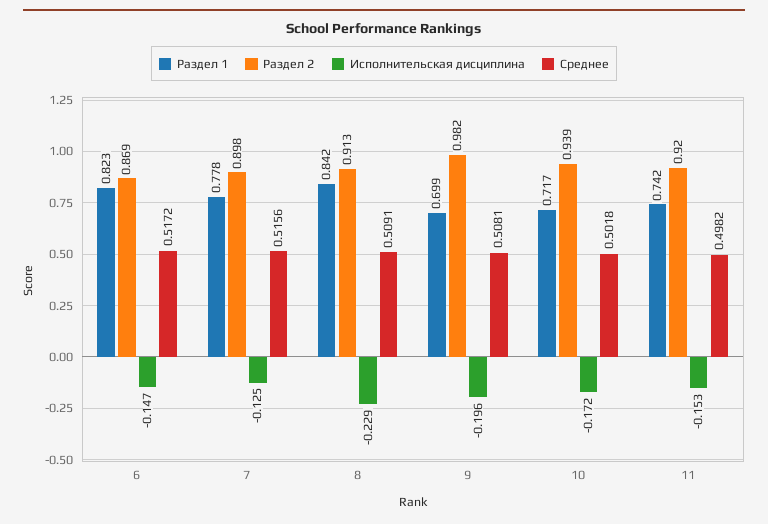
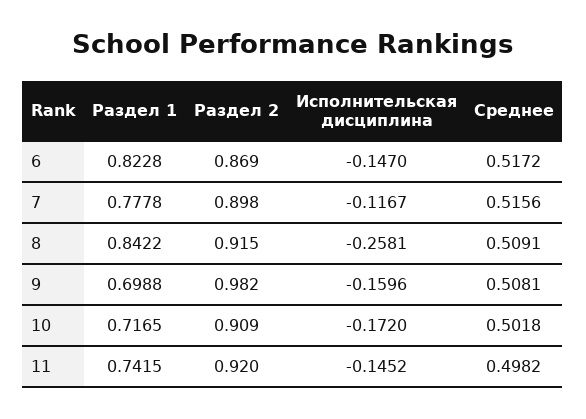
  {
    "Раздел 1": {
      "6": 0.8228,
      "7": 0.7778,
      "8": 0.8422,
      "9": 0.6988,
      "10": 0.7165,
      "11": 0.7415
    },
    "Раздел 2": {
      "6": 0.869,
      "7": 0.898,
-     "8": 0.913,
+     "8": 0.915,
      "9": 0.982,
-     "10": 0.939,
+     "10": 0.909,
      "11": 0.92
    },
    "Исполнительская дисциплина": {
      "6": -0.147,
-     "7": -0.125,
+     "7": -0.1167,
-     "8": -0.229,
+     "8": -0.2581,
-     "9": -0.196,
+     "9": -0.1596,
      "10": -0.172,
-     "11": -0.153
+     "11": -0.1452
    },
    "Среднее": {
      "6": 0.5172,
      "7": 0.5156,
      "8": 0.5091,
      "9": 0.5081,
      "10": 0.5018,
      "11": 0.4982
    }
  }

